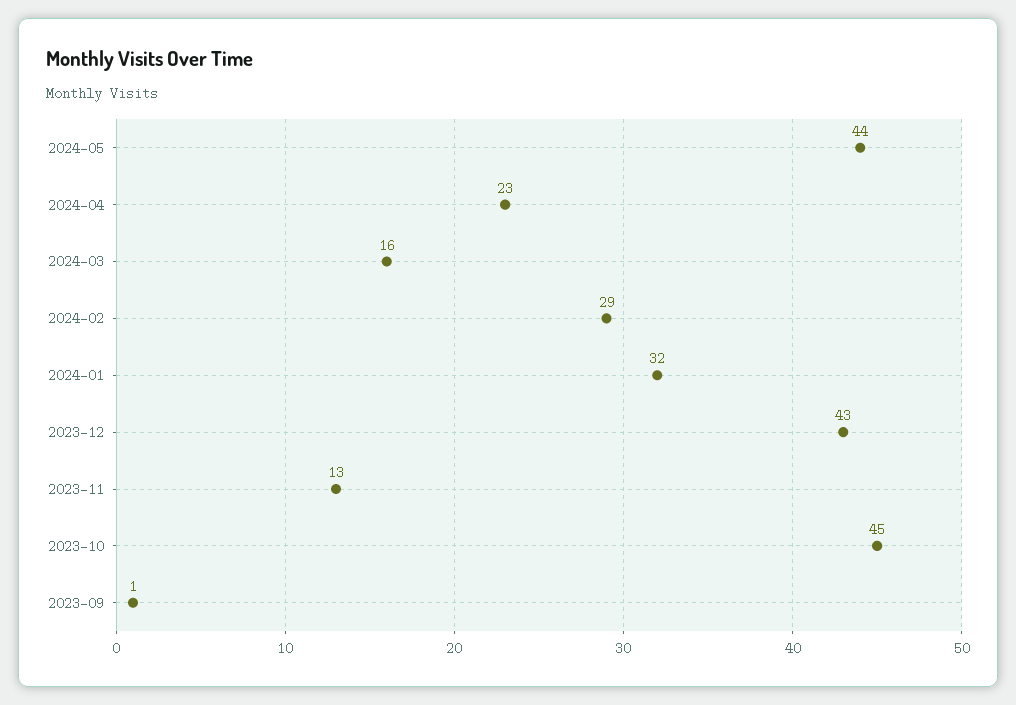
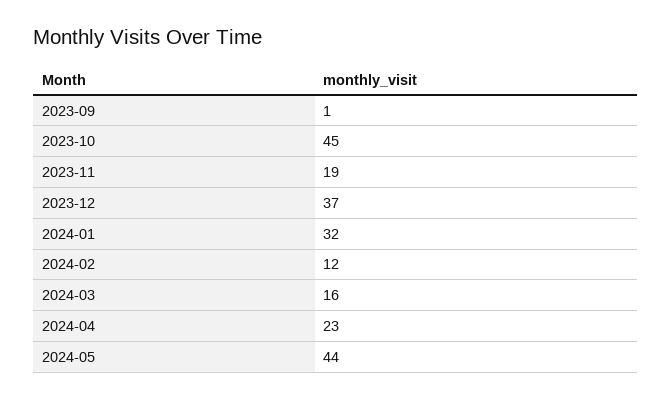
  {
    "2024-05": 44,
    "2024-04": 23,
    "2024-03": 16,
-   "2024-02": 29,
+   "2024-02": 12,
    "2024-01": 32,
-   "2023-12": 43,
+   "2023-12": 37,
-   "2023-11": 13,
+   "2023-11": 19,
    "2023-10": 45,
    "2023-09": 1
  }

